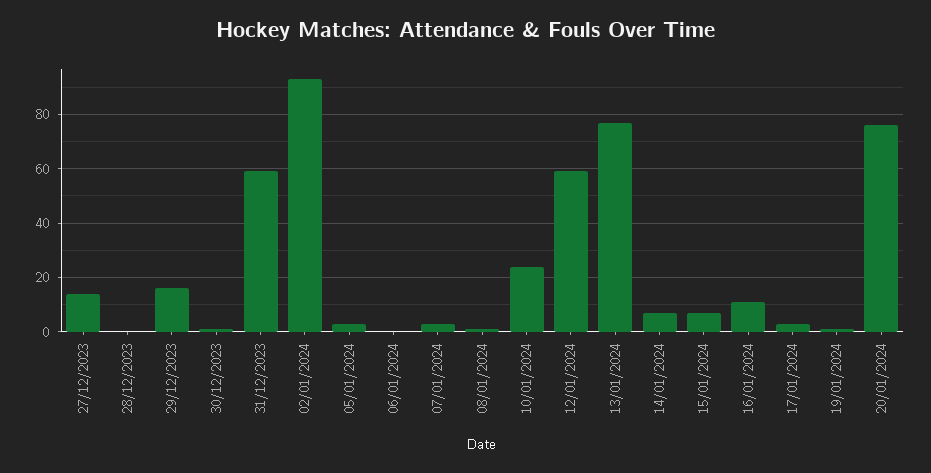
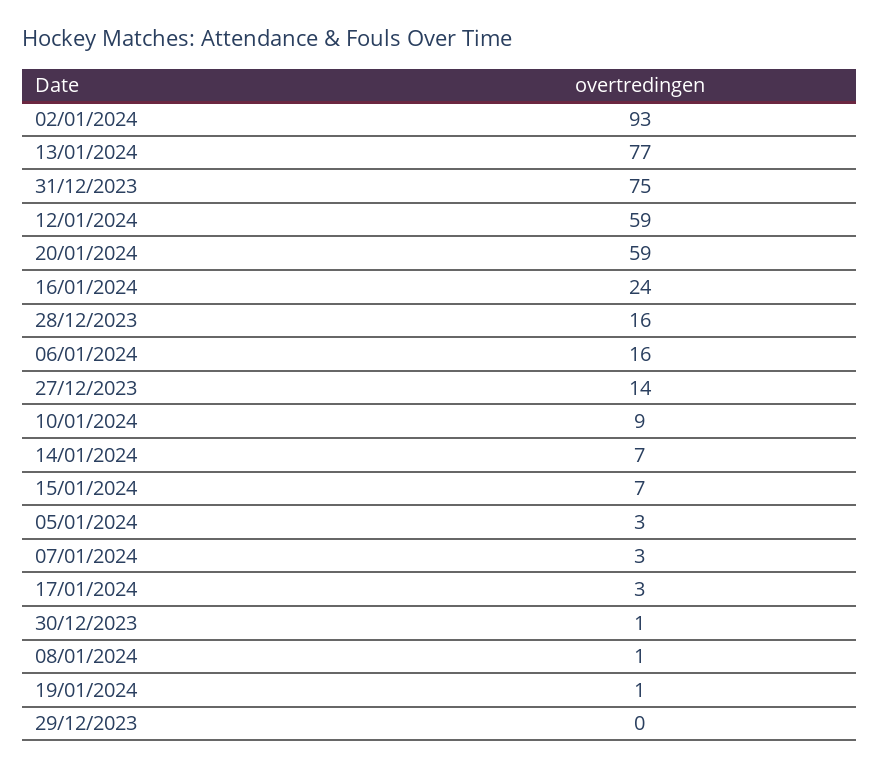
  {
    "27/12/2023": 14,
-   "28/12/2023": 0,
+   "28/12/2023": 16,
-   "29/12/2023": 15,
+   "29/12/2023": 0,
    "30/12/2023": 1,
-   "31/12/2023": 60,
+   "31/12/2023": 75,
    "02/01/2024": 93,
    "05/01/2024": 3,
-   "06/01/2024": 0,
+   "06/01/2024": 16,
    "07/01/2024": 3,
    "08/01/2024": 1,
-   "10/01/2024": 25,
+   "10/01/2024": 9,
    "12/01/2024": 59,
    "13/01/2024": 77,
    "14/01/2024": 7,
    "15/01/2024": 7,
-   "16/01/2024": 10,
+   "16/01/2024": 24,
    "17/01/2024": 3,
    "19/01/2024": 1,
-   "20/01/2024": 75
+   "20/01/2024": 59
  }

